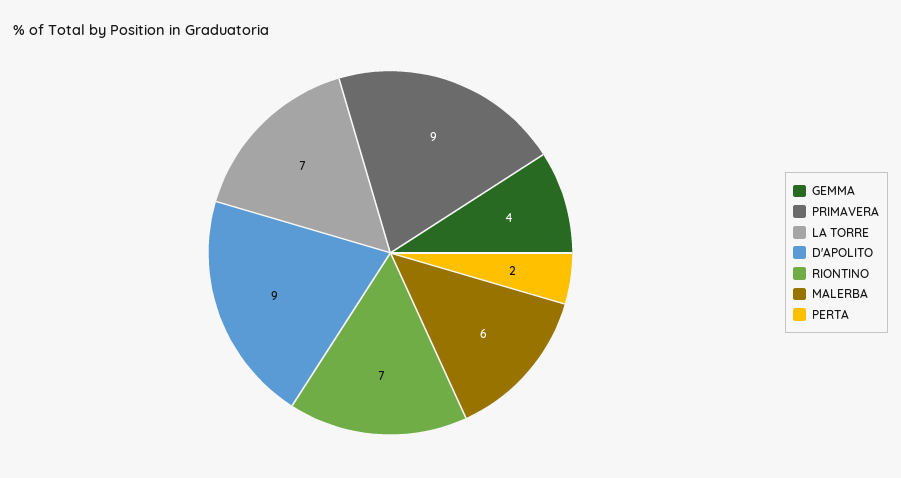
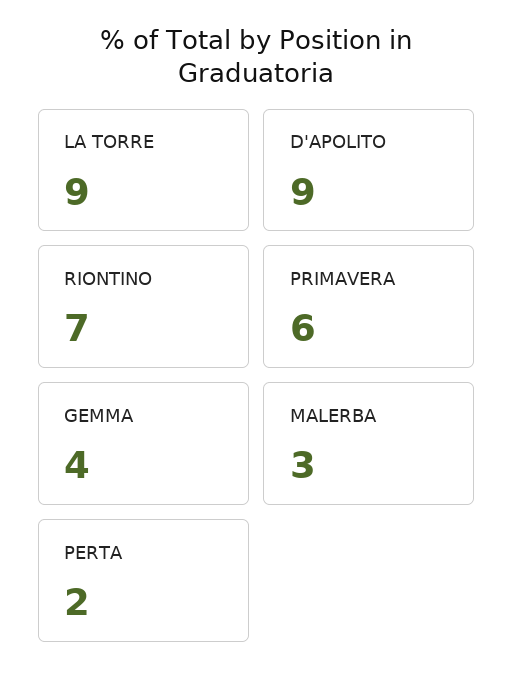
  {
    "GEMMA": 4,
-   "PRIMAVERA": 9,
+   "PRIMAVERA": 6,
-   "LA TORRE": 7,
+   "LA TORRE": 9,
    "D'APOLITO": 9,
    "RIONTINO": 7,
-   "MALERBA": 6,
+   "MALERBA": 3,
    "PERTA": 2
  }

